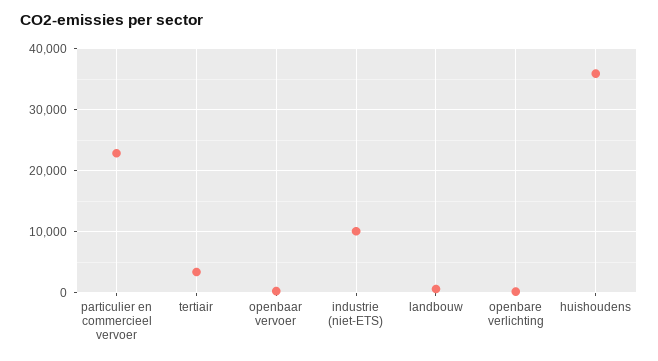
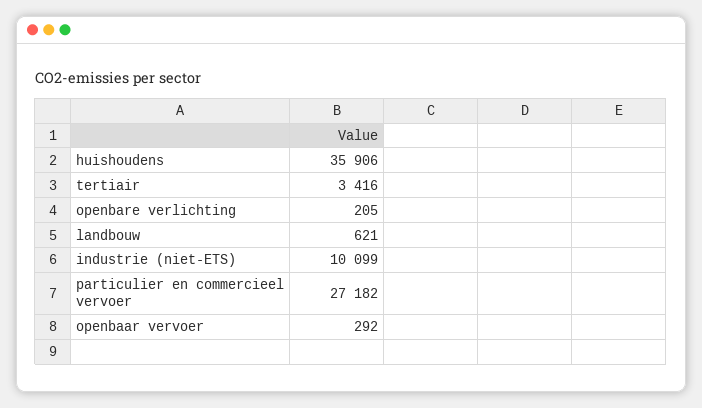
  {
-   "particulier en commercieel vervoer": 23000,
+   "particulier en commercieel vervoer": 27182,
    "tertiair": 3416,
    "openbaar vervoer": 292,
    "industrie (niet-ETS)": 10099,
    "landbouw": 621,
    "openbare verlichting": 205,
    "huishoudens": 35906
  }

